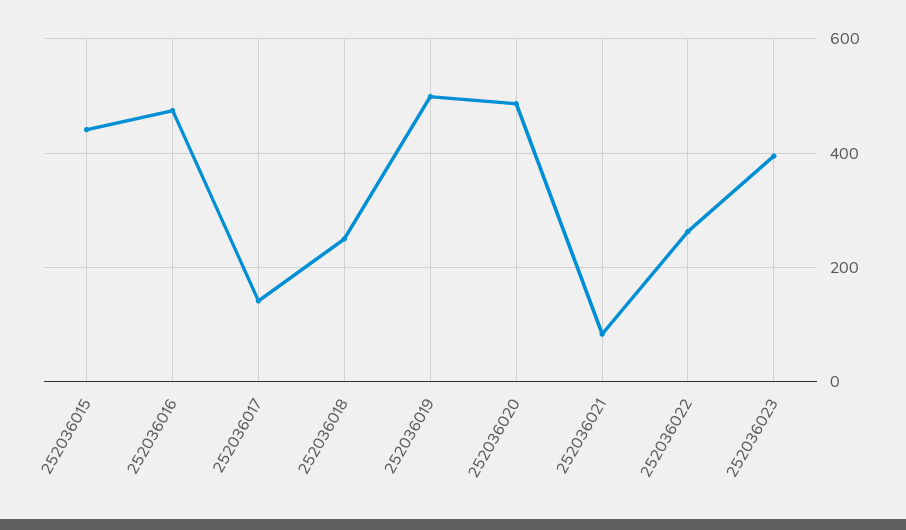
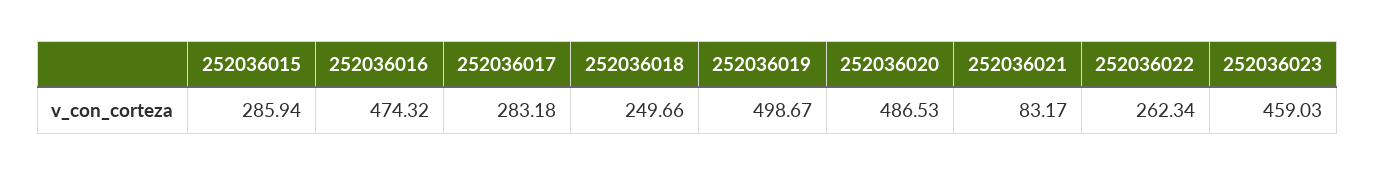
  {
-   "252036015": 440,
+   "252036015": 285.94,
    "252036016": 474.32,
-   "252036017": 140,
+   "252036017": 283.18,
    "252036018": 249.66,
    "252036019": 498.67,
    "252036020": 486.53,
    "252036021": 83.17,
    "252036022": 262.34,
-   "252036023": 400
+   "252036023": 459.03
  }

